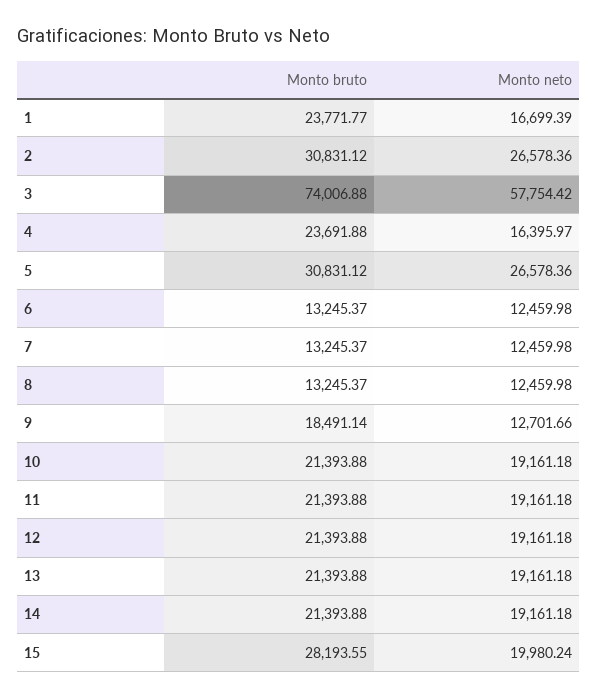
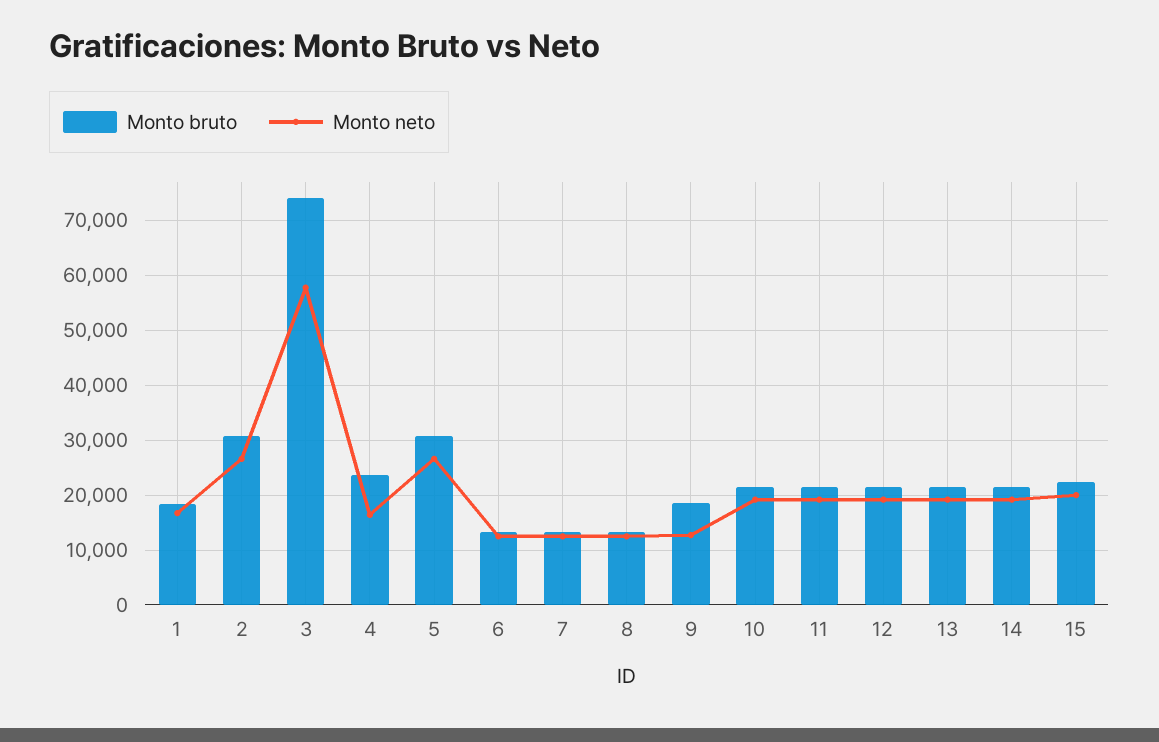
  {
    "Monto bruto": {
-     "1": 23771.77,
+     "1": 18000,
      "2": 30831.12,
      "3": 74006.88,
      "4": 23691.88,
      "5": 30831.12,
      "6": 13245.37,
      "7": 13245.37,
      "8": 13245.37,
      "9": 18491.14,
      "10": 21393.88,
      "11": 21393.88,
      "12": 21393.88,
      "13": 21393.88,
      "14": 21393.88,
-     "15": 28193.55
+     "15": 22000
    },
    "Monto neto": {
      "1": 16699.39,
      "2": 26578.36,
      "3": 57754.42,
      "4": 16395.97,
      "5": 26578.36,
      "6": 12459.98,
      "7": 12459.98,
      "8": 12459.98,
      "9": 12701.66,
      "10": 19161.18,
      "11": 19161.18,
      "12": 19161.18,
      "13": 19161.18,
      "14": 19161.18,
      "15": 19980.24
    }
  }

